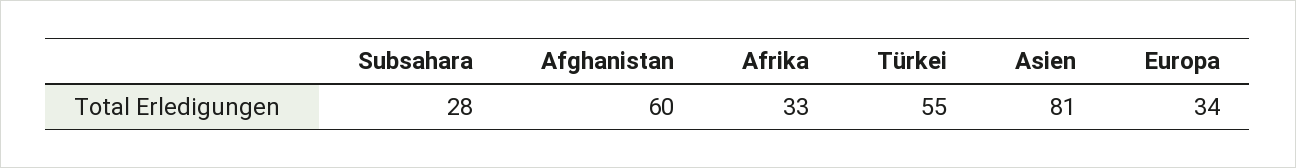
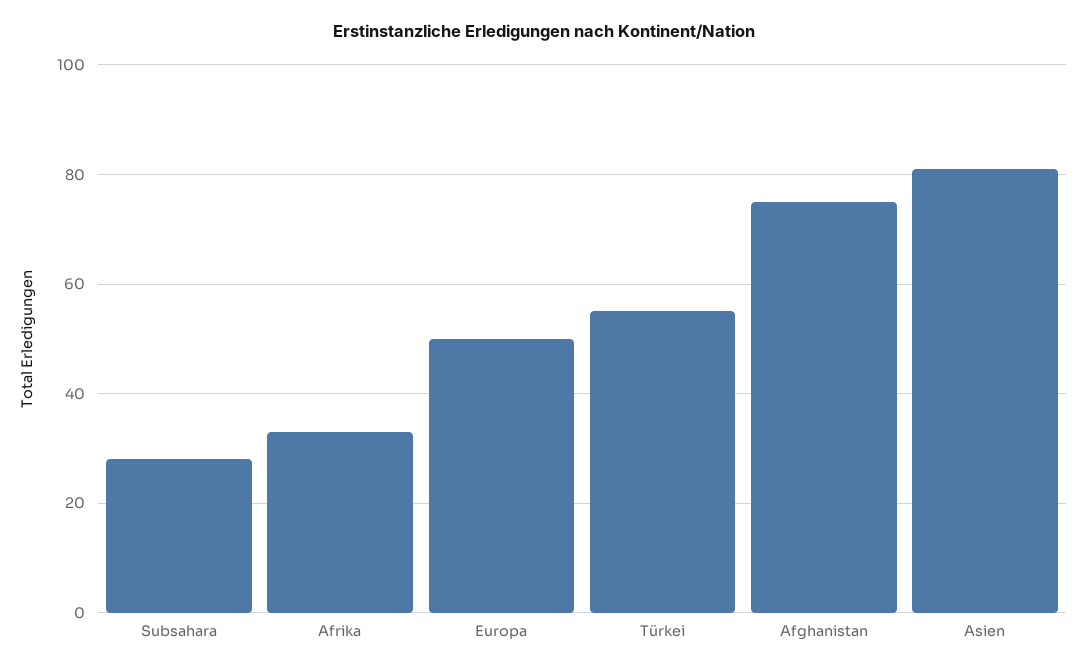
  {
    "Subsahara": 28,
-   "Afghanistan": 60,
+   "Afghanistan": 75,
    "Afrika": 33,
    "Türkei": 55,
    "Asien": 81,
-   "Europa": 34
+   "Europa": 50
  }

